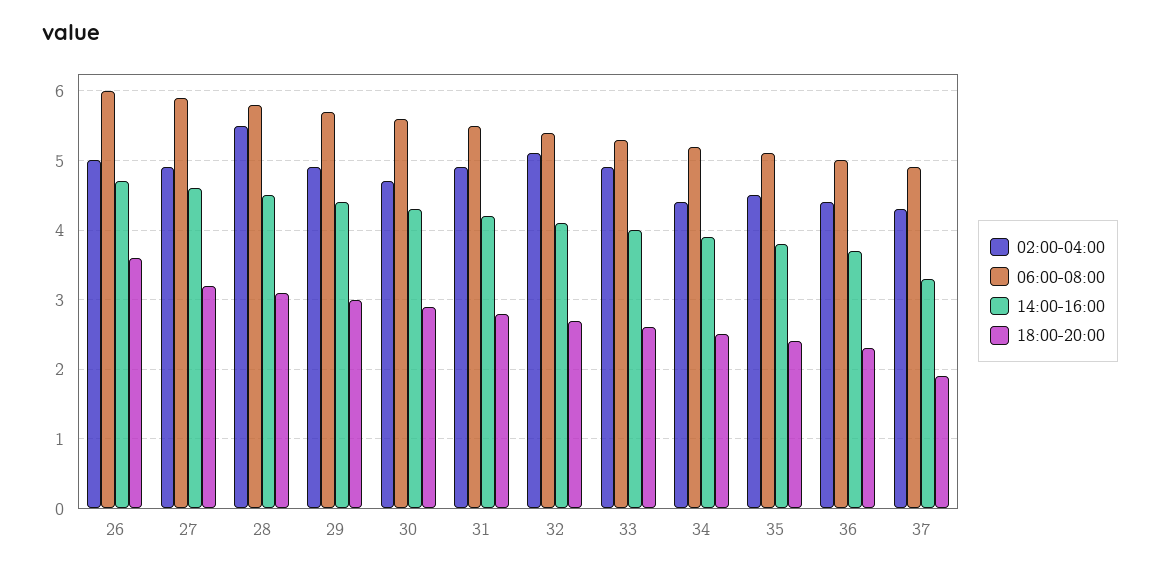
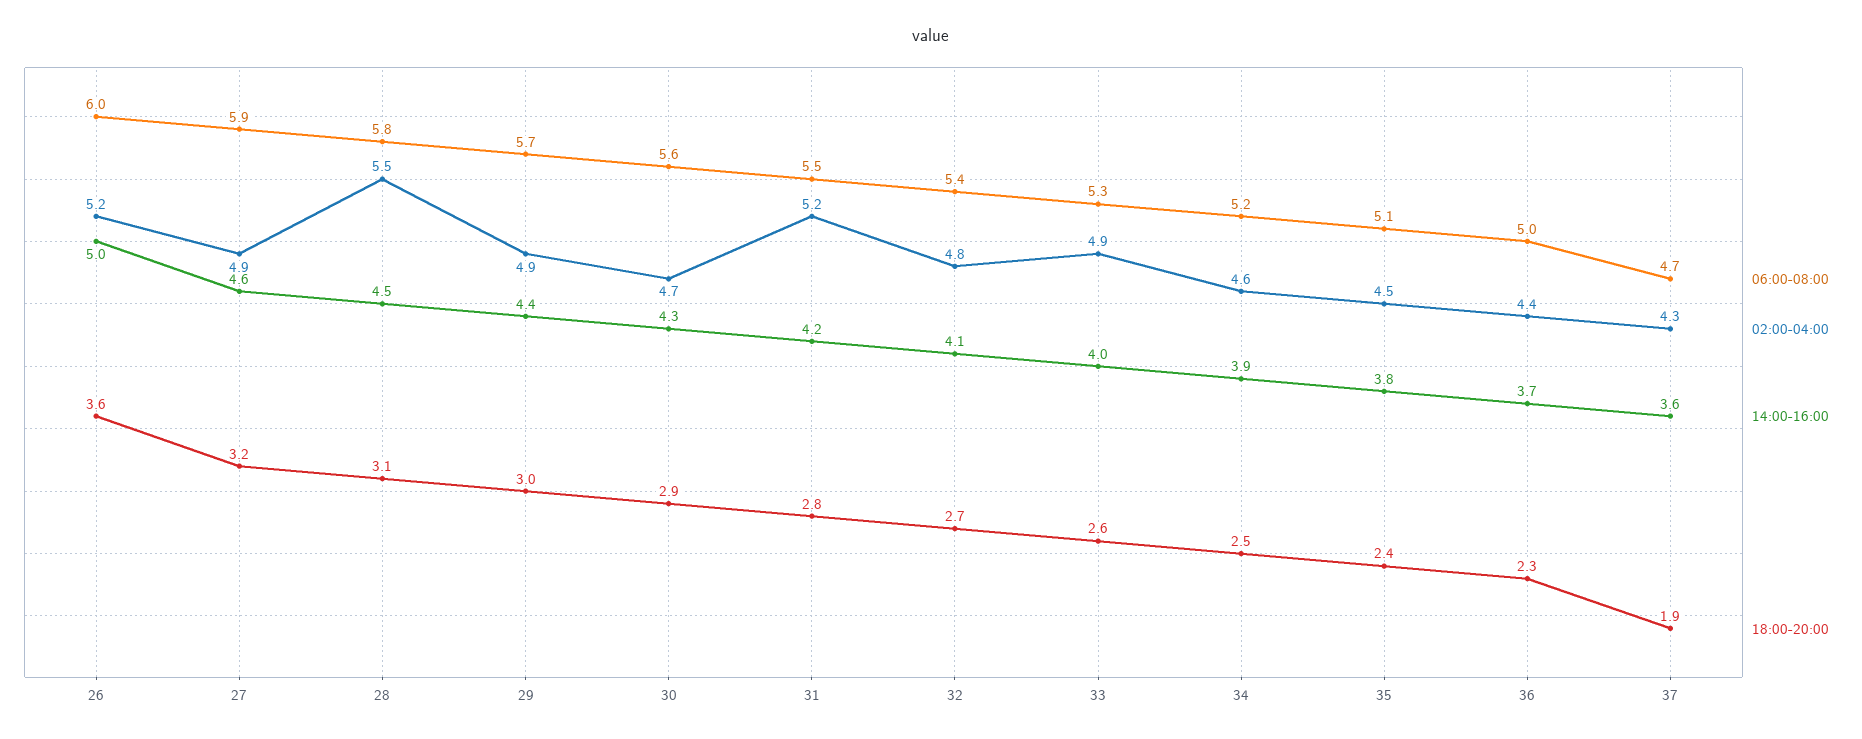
  {
    "02:00-04:00": {
-     "26": 5,
+     "26": 5.2,
      "27": 4.9,
      "28": 5.5,
      "29": 4.9,
      "30": 4.7,
-     "31": 4.9,
+     "31": 5.2,
-     "32": 5.1,
+     "32": 4.8,
      "33": 4.9,
-     "34": 4.4,
+     "34": 4.6,
      "35": 4.5,
      "36": 4.4,
      "37": 4.3
    },
    "06:00-08:00": {
      "26": 6,
      "27": 5.9,
      "28": 5.8,
      "29": 5.7,
      "30": 5.6,
      "31": 5.5,
      "32": 5.4,
      "33": 5.3,
      "34": 5.2,
      "35": 5.1,
      "36": 5,
-     "37": 4.9
+     "37": 4.7
    },
    "14:00-16:00": {
-     "26": 4.7,
+     "26": 5,
      "27": 4.6,
      "28": 4.5,
      "29": 4.4,
      "30": 4.3,
      "31": 4.2,
      "32": 4.1,
      "33": 4,
      "34": 3.9,
      "35": 3.8,
      "36": 3.7,
-     "37": 3.3
+     "37": 3.6
    },
    "18:00-20:00": {
      "26": 3.6,
      "27": 3.2,
      "28": 3.1,
      "29": 3,
      "30": 2.9,
      "31": 2.8,
      "32": 2.7,
      "33": 2.6,
      "34": 2.5,
      "35": 2.4,
      "36": 2.3,
      "37": 1.9
    }
  }

